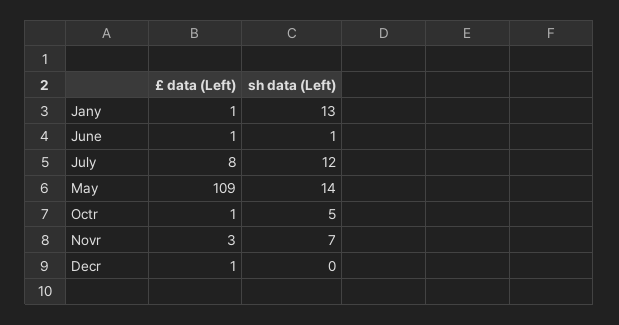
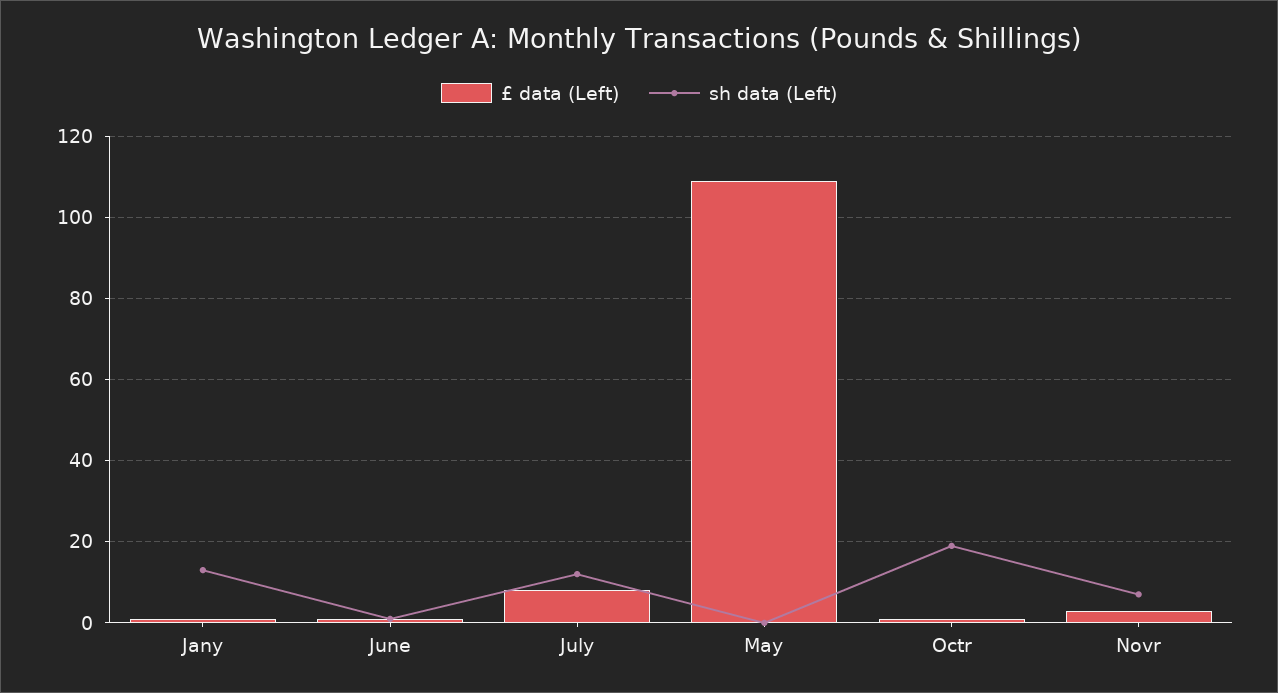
  {
    "£ data (Left)": {
      "Jany": 1,
      "June": 1,
      "July": 8,
      "May": 109,
      "Octr": 1,
-     "Novr": 3,
+     "Novr": 3
-     "Decr": 1
    },
    "sh data (Left)": {
      "Jany": 13,
      "June": 1,
      "July": 12,
-     "May": 14,
+     "May": 0,
-     "Octr": 5,
+     "Octr": 20,
-     "Novr": 7,
+     "Novr": 7
-     "Decr": 0
    }
  }

